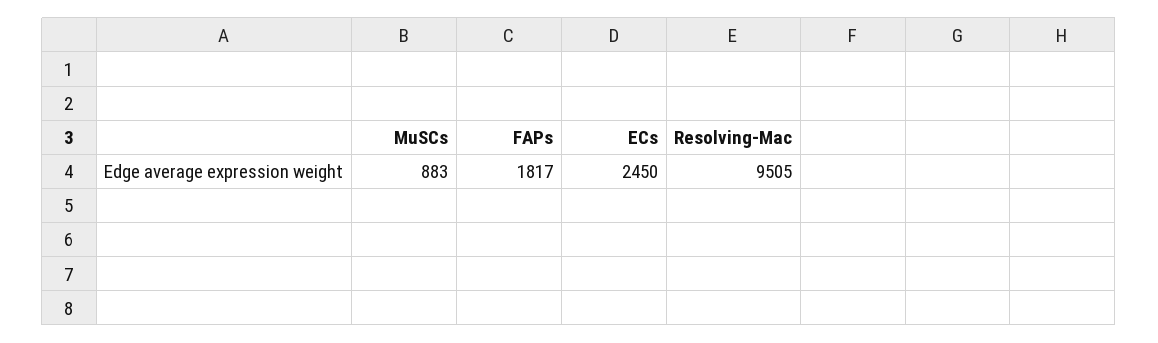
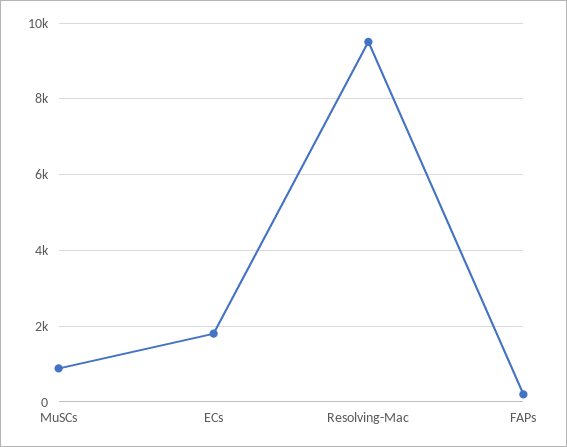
  {
    "MuSCs": 883,
-   "FAPs": 1817,
+   "FAPs": 200,
-   "ECs": 2450,
+   "ECs": 1800,
    "Resolving-Mac": 9505
  }

